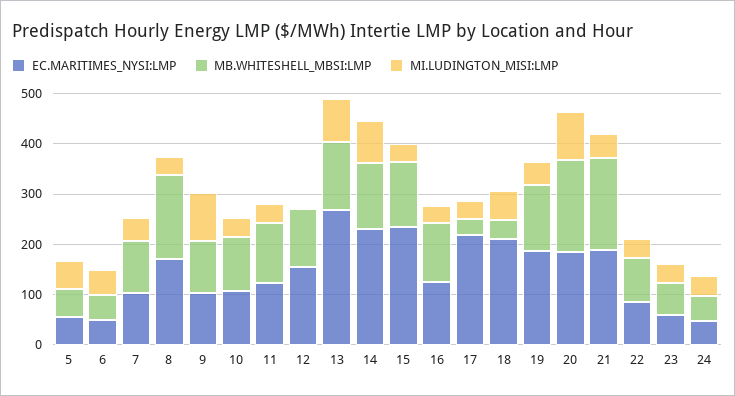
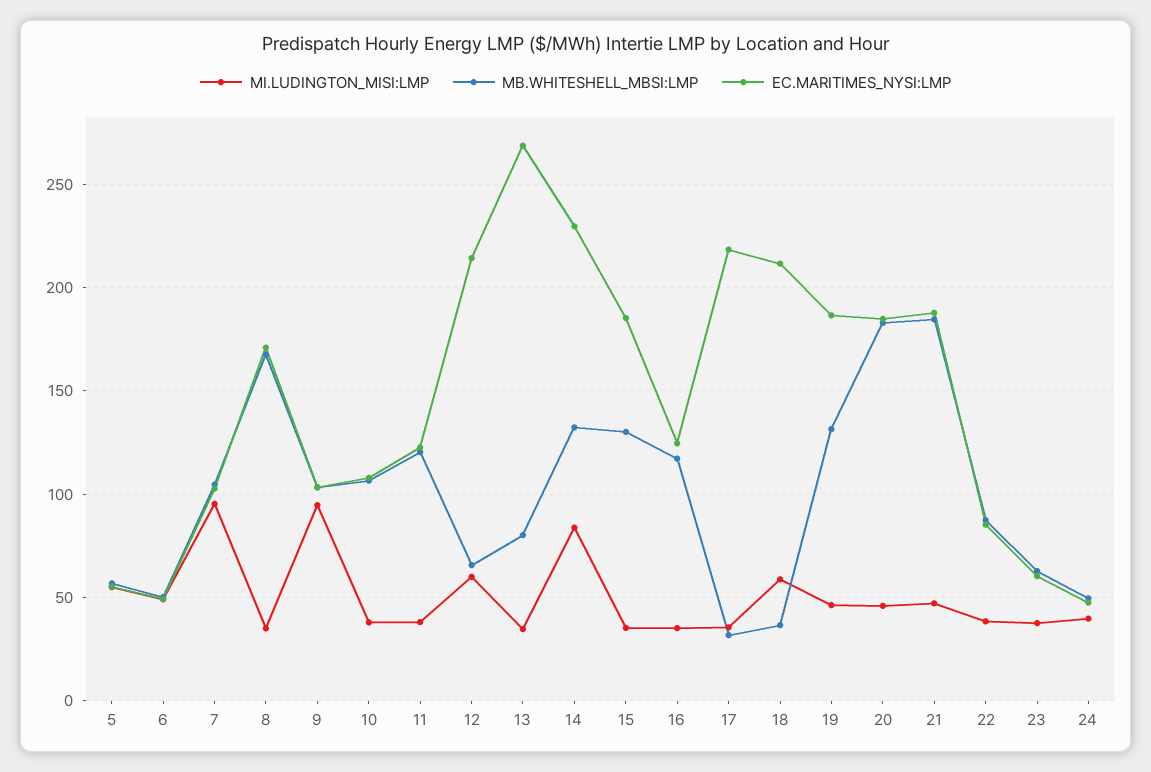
  {
    "EC.MARITIMES_NYSI:LMP": {
      "5": 55,
      "6": 50,
      "7": 105,
      "8": 170,
      "9": 105,
      "10": 110,
      "11": 125,
-     "12": 160,
+     "12": 215,
      "13": 270,
      "14": 230,
-     "15": 240,
+     "15": 185,
      "16": 125,
      "17": 220,
      "18": 210,
      "19": 185,
      "20": 185,
      "21": 190,
      "22": 85,
      "23": 60,
      "24": 45
    },
    "MB.WHITESHELL_MBSI:LMP": {
      "5": 55,
      "6": 50,
      "7": 105,
      "8": 170,
      "9": 105,
      "10": 105,
      "11": 120,
-     "12": 120,
+     "12": 65,
-     "13": 140,
+     "13": 80,
      "14": 130,
      "15": 130,
      "16": 115,
      "17": 30,
      "18": 35,
      "19": 130,
      "20": 185,
      "21": 185,
      "22": 85,
      "23": 65,
      "24": 50
    },
    "MI.LUDINGTON_MISI:LMP": {
      "5": 55,
      "6": 50,
-     "7": 40,
+     "7": 95,
      "8": 35,
      "9": 95,
      "10": 40,
      "11": 40,
-     "12": 0,
+     "12": 60,
-     "13": 80,
+     "13": 35,
      "14": 85,
      "15": 35,
      "16": 35,
      "17": 35,
      "18": 60,
      "19": 45,
-     "20": 100,
+     "20": 45,
      "21": 45,
      "22": 40,
      "23": 40,
      "24": 40
    }
  }

